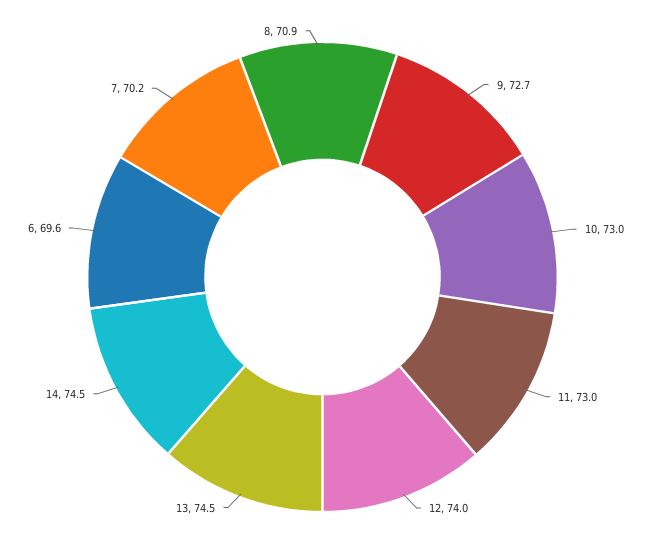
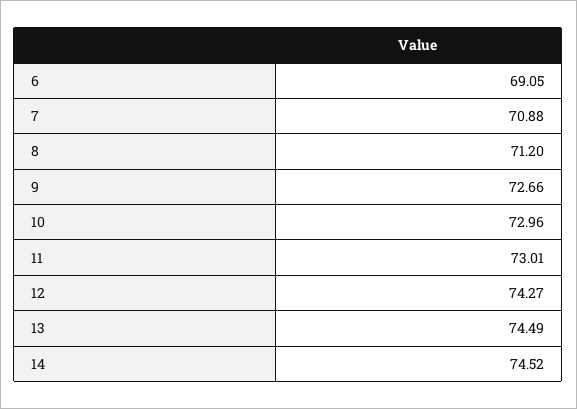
  {
    "9": 72.66,
    "10": 72.96,
    "11": 73.01,
-   "12": 74,
+   "12": 74.27,
    "13": 74.49,
    "14": 74.52,
-   "6": 69.6,
+   "6": 69.05,
-   "7": 70.2,
+   "7": 70.88,
-   "8": 70.9
+   "8": 71.2
  }

